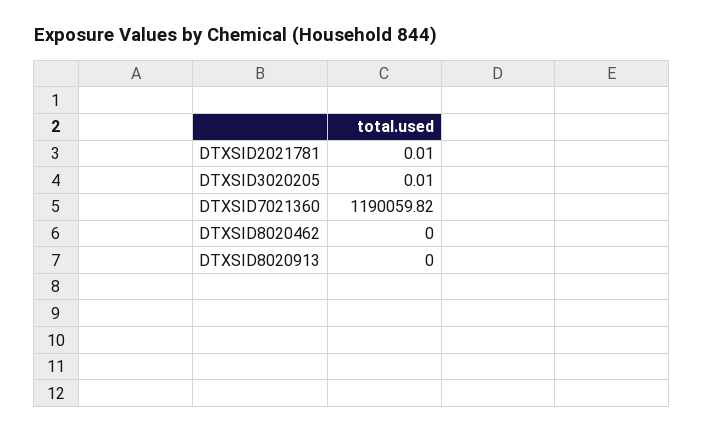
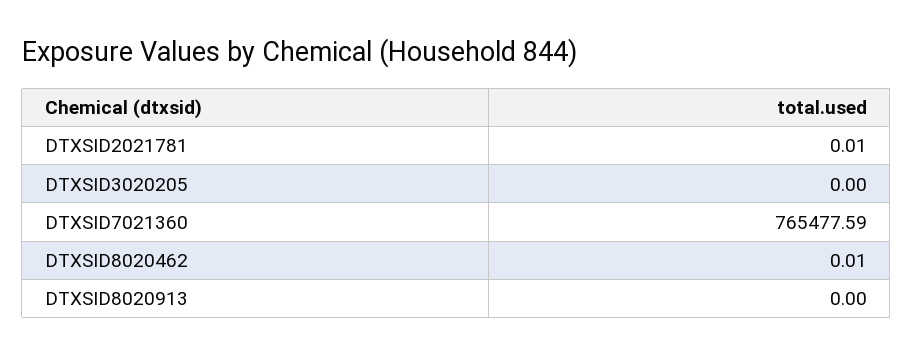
  {
    "DTXSID2021781": 0.01,
-   "DTXSID3020205": 0.01,
+   "DTXSID3020205": 0,
-   "DTXSID7021360": 1190059.82,
+   "DTXSID7021360": 765477.59,
-   "DTXSID8020462": 0,
+   "DTXSID8020462": 0.01,
    "DTXSID8020913": 0
  }

